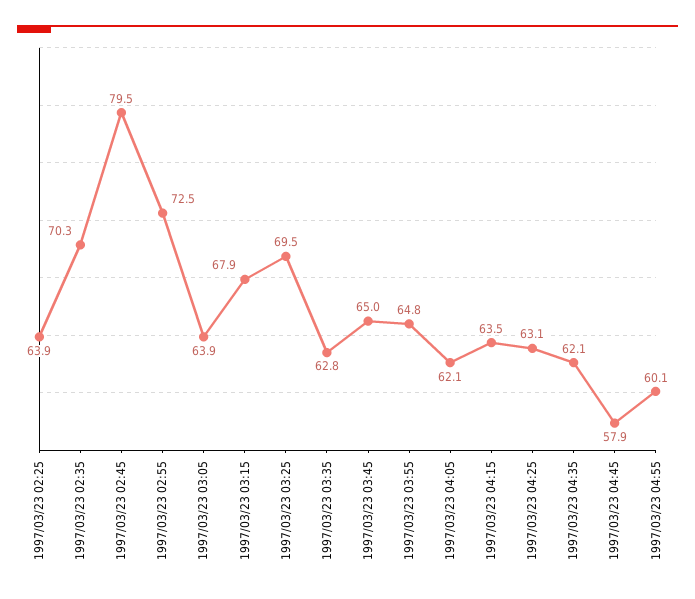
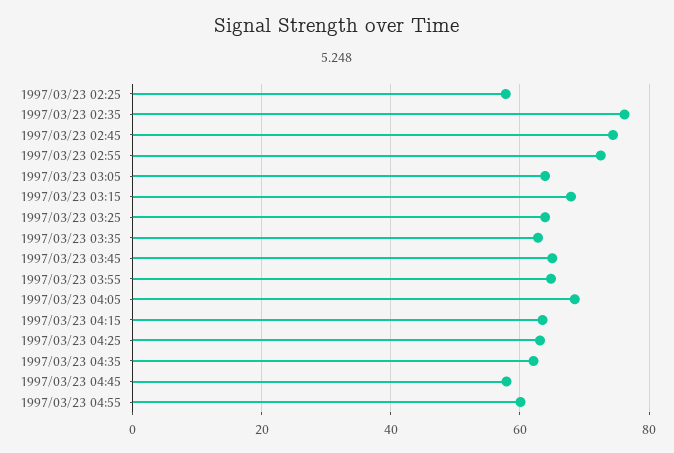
  {
-   "1997/03/23 02:25": 63.9,
+   "1997/03/23 02:25": 58,
-   "1997/03/23 02:35": 70.3,
+   "1997/03/23 02:35": 76,
-   "1997/03/23 02:45": 79.5,
+   "1997/03/23 02:45": 74,
    "1997/03/23 02:55": 72.5,
    "1997/03/23 03:05": 63.9,
    "1997/03/23 03:15": 67.9,
-   "1997/03/23 03:25": 69.5,
+   "1997/03/23 03:25": 64,
    "1997/03/23 03:35": 62.8,
    "1997/03/23 03:45": 65,
    "1997/03/23 03:55": 64.8,
-   "1997/03/23 04:05": 62.1,
+   "1997/03/23 04:05": 68,
    "1997/03/23 04:15": 63.5,
    "1997/03/23 04:25": 63.1,
    "1997/03/23 04:35": 62.1,
    "1997/03/23 04:45": 57.9,
    "1997/03/23 04:55": 60.1
  }

